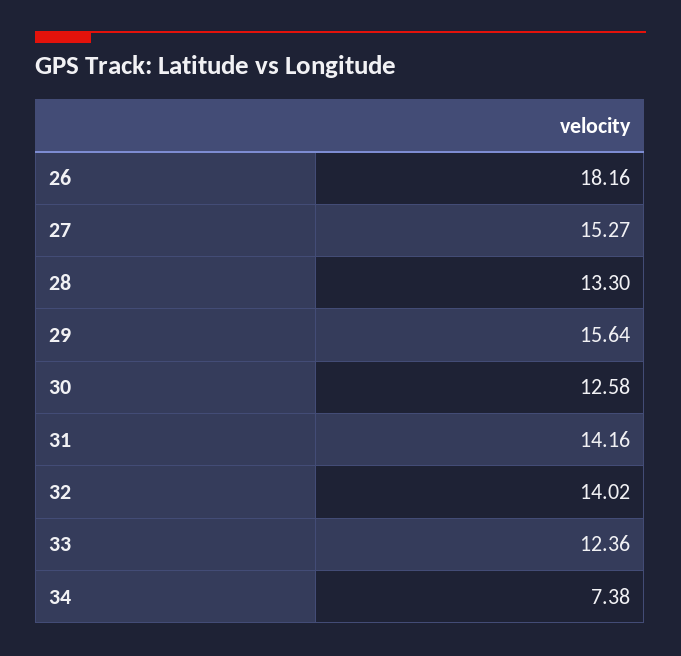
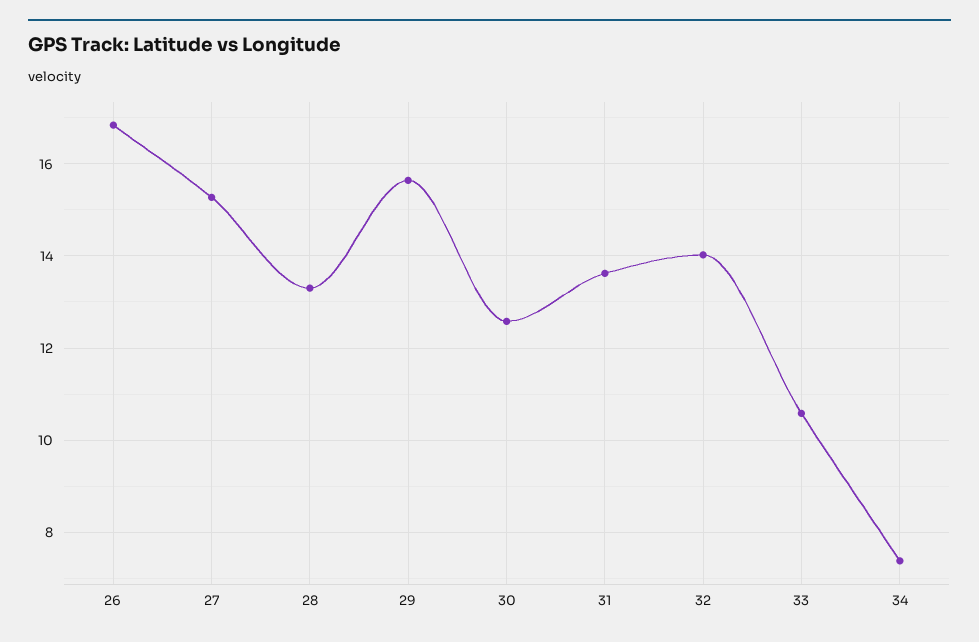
  {
-   "26": 18.16,
+   "26": 16.8,
    "27": 15.27,
    "28": 13.3,
    "29": 15.64,
    "30": 12.58,
-   "31": 14.16,
+   "31": 13.6,
    "32": 14.02,
-   "33": 12.36,
+   "33": 10.6,
    "34": 7.38
  }

